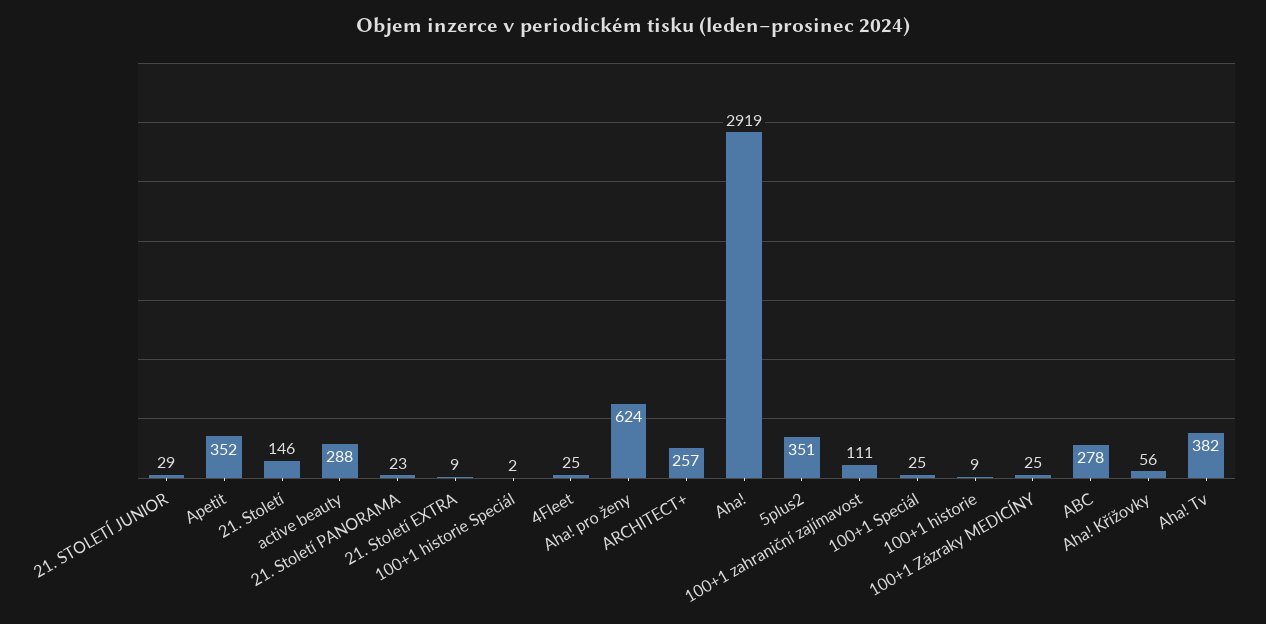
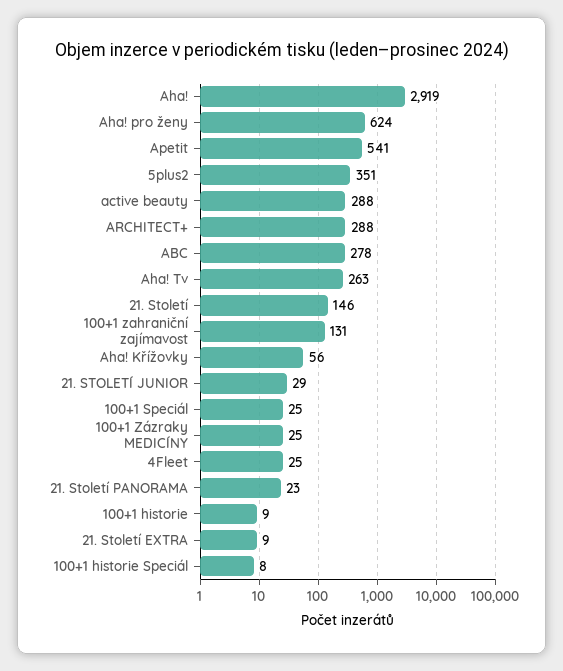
  {
    "21. STOLETÍ JUNIOR": 29,
-   "Apetit": 352,
+   "Apetit": 541,
    "21. Století": 146,
    "active beauty": 288,
    "21. Století PANORAMA": 23,
    "21. Století EXTRA": 9,
-   "100+1 historie Speciál": 2,
+   "100+1 historie Speciál": 8,
    "4Fleet": 25,
    "Aha! pro ženy": 624,
-   "ARCHITECT+": 257,
+   "ARCHITECT+": 288,
    "Aha!": 2919,
    "5plus2": 351,
-   "100+1 zahraniční zajímavost": 111,
+   "100+1 zahraniční zajímavost": 131,
    "100+1 Speciál": 25,
    "100+1 historie": 9,
    "100+1 Zázraky MEDICÍNY": 25,
    "ABC": 278,
    "Aha! Křížovky": 56,
-   "Aha! Tv": 382
+   "Aha! Tv": 263
  }

